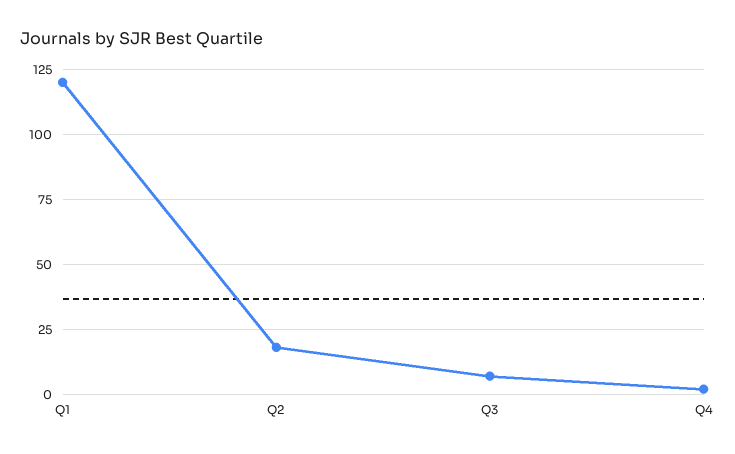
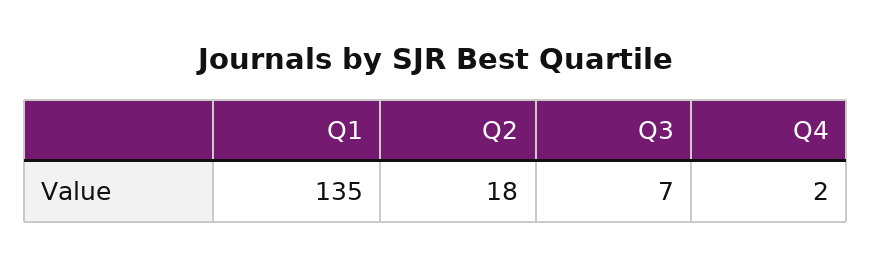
  {
-   "Q1": 120,
+   "Q1": 135,
    "Q2": 18,
    "Q3": 7,
    "Q4": 2
  }

